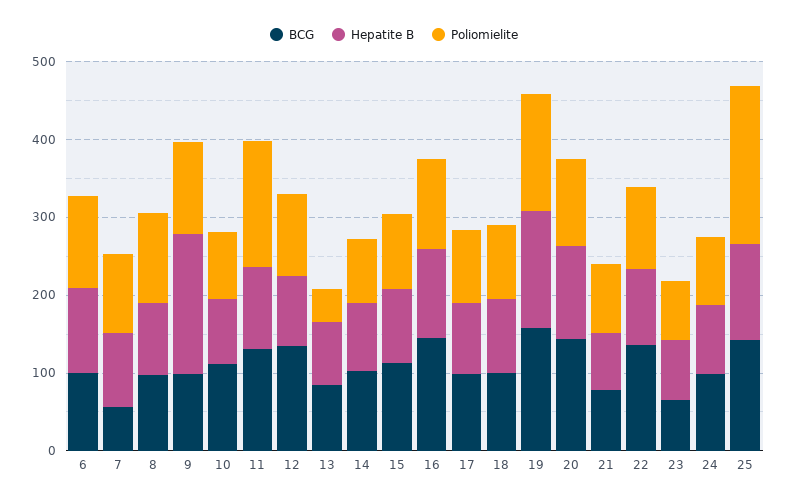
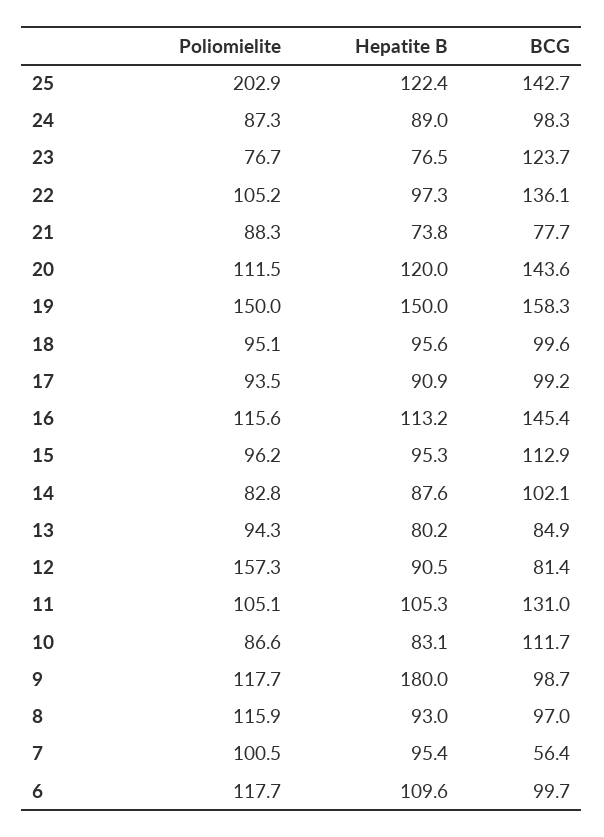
  {
    "BCG": {
      "6": 99.7,
      "7": 56.4,
      "8": 97,
      "9": 98.7,
      "10": 111.7,
      "11": 131,
-     "12": 140,
+     "12": 81.4,
      "13": 84.9,
      "14": 102.1,
      "15": 112.9,
      "16": 145.4,
      "17": 99.2,
      "18": 99.6,
      "19": 158.3,
      "20": 143.6,
      "21": 77.7,
      "22": 136.1,
-     "23": 60,
+     "23": 123.7,
      "24": 98.3,
      "25": 142.7
    },
    "Hepatite B": {
      "6": 109.6,
      "7": 95.4,
      "8": 93,
      "9": 180,
      "10": 83.1,
      "11": 105.3,
      "12": 90.5,
      "13": 80.2,
      "14": 87.6,
      "15": 95.3,
      "16": 113.2,
      "17": 90.9,
      "18": 95.6,
      "19": 150,
      "20": 120,
      "21": 73.8,
      "22": 97.3,
      "23": 76.5,
      "24": 89,
      "25": 122.4
    },
    "Poliomielite": {
      "6": 117.7,
      "7": 100.5,
      "8": 115.9,
      "9": 117.7,
      "10": 86.6,
-     "11": 160,
+     "11": 105.1,
-     "12": 100,
+     "12": 157.3,
-     "13": 40,
+     "13": 94.3,
      "14": 82.8,
      "15": 96.2,
      "16": 115.6,
      "17": 93.5,
      "18": 95.1,
      "19": 150,
      "20": 111.5,
      "21": 88.3,
      "22": 105.2,
      "23": 76.7,
      "24": 87.3,
      "25": 202.9
    }
  }

